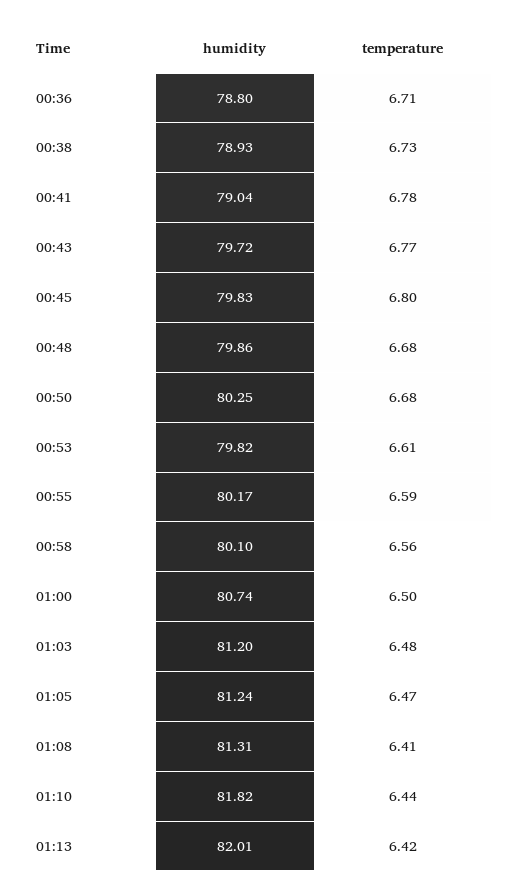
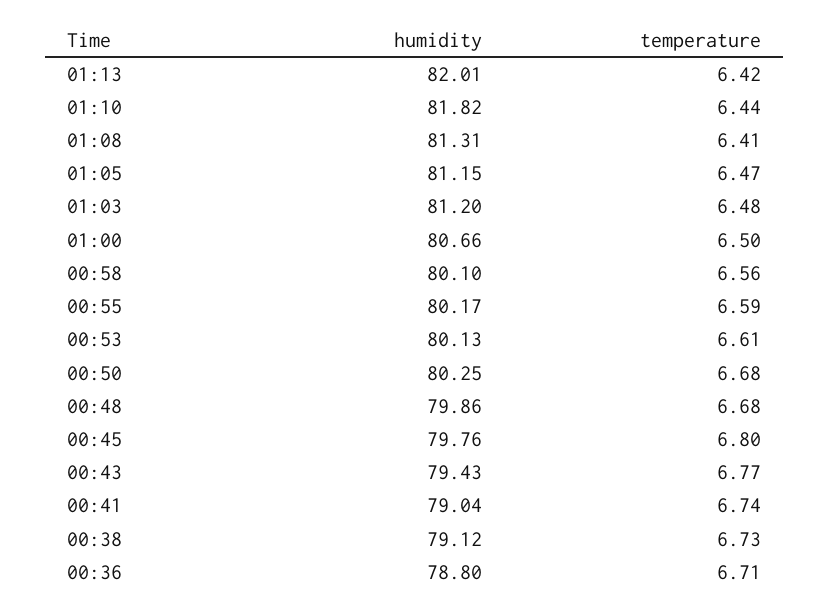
  {
    "humidity": {
      "00:36": 78.8,
-     "00:38": 78.93,
+     "00:38": 79.12,
      "00:41": 79.04,
-     "00:43": 79.72,
+     "00:43": 79.43,
-     "00:45": 79.83,
+     "00:45": 79.76,
      "00:48": 79.86,
      "00:50": 80.25,
-     "00:53": 79.82,
+     "00:53": 80.13,
      "00:55": 80.17,
      "00:58": 80.1,
-     "01:00": 80.74,
+     "01:00": 80.66,
      "01:03": 81.2,
-     "01:05": 81.24,
+     "01:05": 81.15,
      "01:08": 81.31,
      "01:10": 81.82,
      "01:13": 82.01
    },
    "temperature": {
      "00:36": 6.71,
      "00:38": 6.73,
-     "00:41": 6.78,
+     "00:41": 6.74,
      "00:43": 6.77,
      "00:45": 6.8,
      "00:48": 6.68,
      "00:50": 6.68,
      "00:53": 6.61,
      "00:55": 6.59,
      "00:58": 6.56,
      "01:00": 6.5,
      "01:03": 6.48,
      "01:05": 6.47,
      "01:08": 6.41,
      "01:10": 6.44,
      "01:13": 6.42
    }
  }

